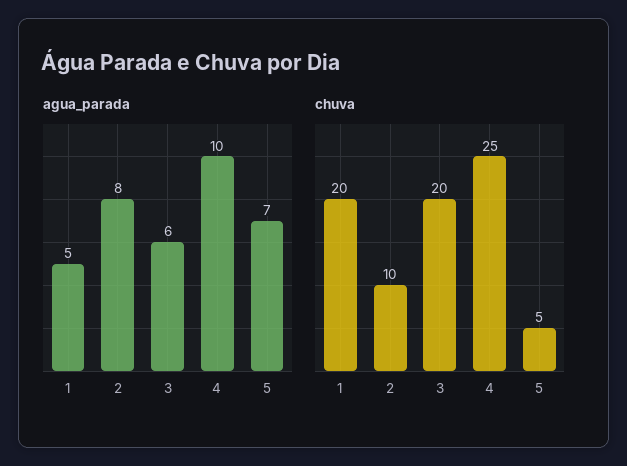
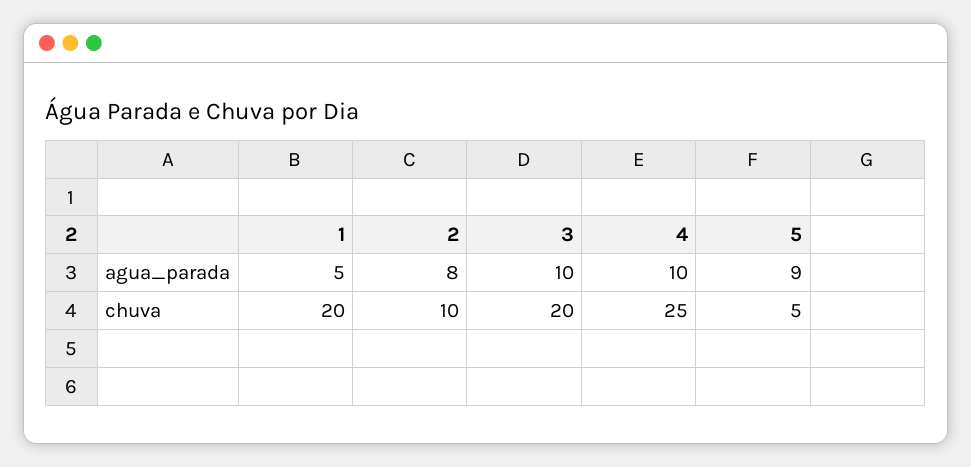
  {
    "agua_parada": {
      "1": 5,
      "2": 8,
-     "3": 6,
+     "3": 10,
      "4": 10,
-     "5": 7
+     "5": 9
    },
    "chuva": {
      "1": 20,
      "2": 10,
      "3": 20,
      "4": 25,
      "5": 5
    }
  }

